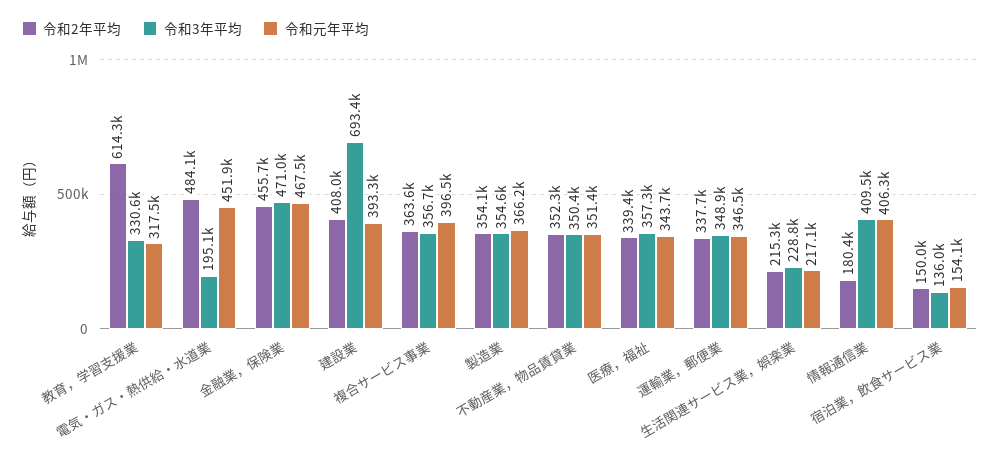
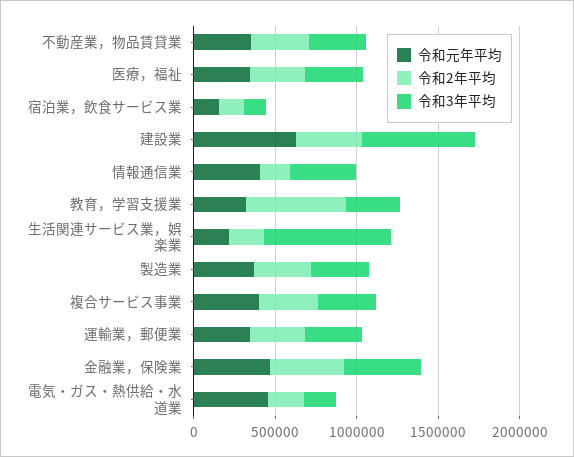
  {
    "令和2年平均": {
      "教育，学習支援業": 614300,
-     "電気・ガス・熱供給・水道業": 484100,
+     "電気・ガス・熱供給・水道業": 200000,
      "金融業，保険業": 455700,
      "建設業": 408000,
      "複合サービス事業": 363600,
      "製造業": 354100,
      "不動産業，物品賃貸業": 352300,
      "医療，福祉": 339400,
      "運輸業，郵便業": 337700,
      "生活関連サービス業，娯楽業": 215300,
      "情報通信業": 180400,
      "宿泊業，飲食サービス業": 150000
    },
    "令和3年平均": {
      "教育，学習支援業": 330600,
      "電気・ガス・熱供給・水道業": 195100,
      "金融業，保険業": 471000,
      "建設業": 693400,
      "複合サービス事業": 356700,
      "製造業": 354600,
      "不動産業，物品賃貸業": 350400,
      "医療，福祉": 357300,
      "運輸業，郵便業": 348900,
-     "生活関連サービス業，娯楽業": 228800,
+     "生活関連サービス業，娯楽業": 800000,
      "情報通信業": 409500,
      "宿泊業，飲食サービス業": 136000
    },
    "令和元年平均": {
      "教育，学習支援業": 317500,
      "電気・ガス・熱供給・水道業": 451900,
      "金融業，保険業": 467500,
-     "建設業": 393300,
+     "建設業": 600000,
      "複合サービス事業": 396500,
      "製造業": 366200,
      "不動産業，物品賃貸業": 351400,
      "医療，福祉": 343700,
      "運輸業，郵便業": 346500,
      "生活関連サービス業，娯楽業": 217100,
      "情報通信業": 406300,
      "宿泊業，飲食サービス業": 154100
    }
  }

